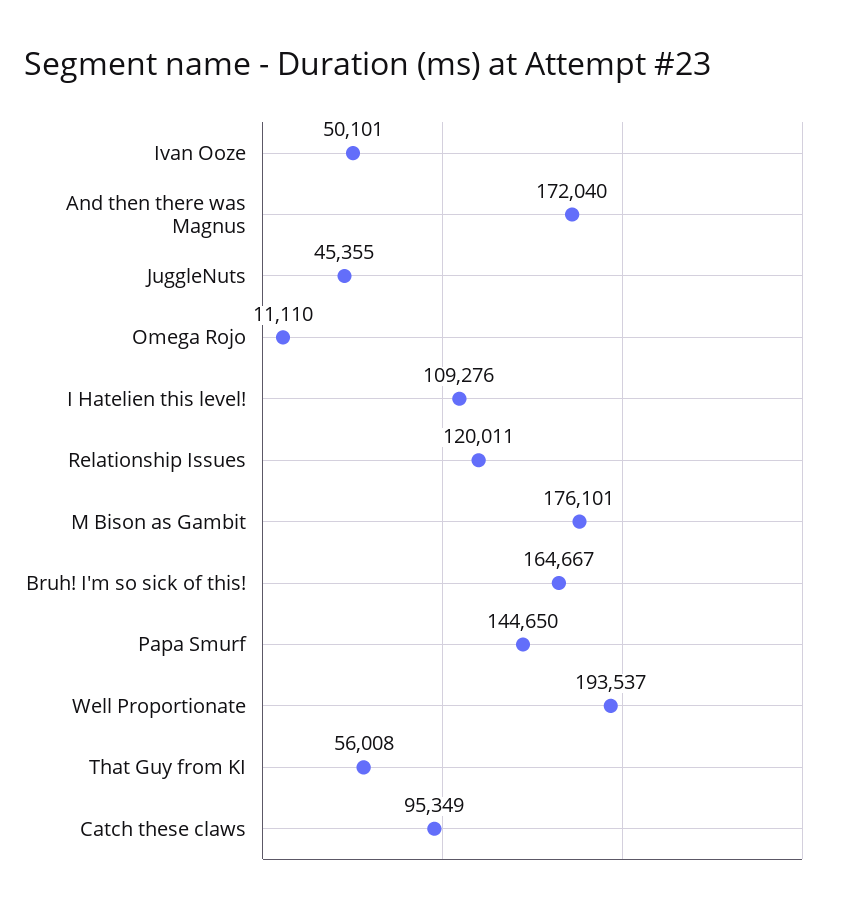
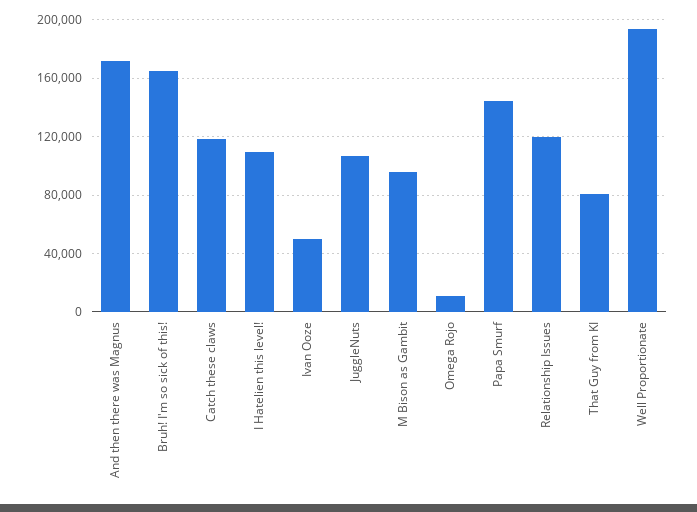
  {
    "Ivan Ooze": 50101,
    "And then there was Magnus": 172040,
-   "JuggleNuts": 45355,
+   "JuggleNuts": 105000,
    "Omega Rojo": 11110,
    "I Hatelien this level!": 109276,
    "Relationship Issues": 120011,
-   "M Bison as Gambit": 176101,
+   "M Bison as Gambit": 95000,
    "Bruh! I'm so sick of this!": 164667,
    "Papa Smurf": 144650,
    "Well Proportionate": 193537,
-   "That Guy from KI": 56008,
+   "That Guy from KI": 80000,
-   "Catch these claws": 95349
+   "Catch these claws": 120000
  }

